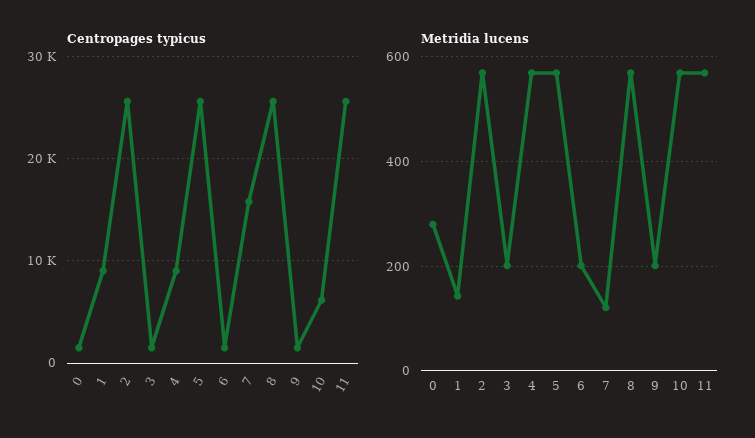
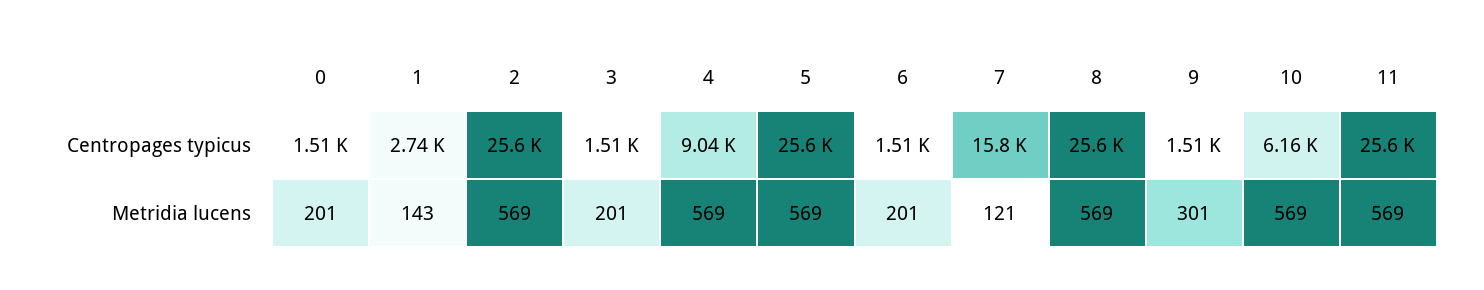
  {
    "Centropages typicus": {
      "0": 1510,
-     "1": 9000,
+     "1": 2740,
      "2": 25600,
      "3": 1510,
      "4": 9040,
      "5": 25600,
      "6": 1510,
      "7": 15800,
      "8": 25600,
      "9": 1510,
      "10": 6160,
      "11": 25600
    },
    "Metridia lucens": {
-     "0": 280,
+     "0": 201,
      "1": 143,
      "2": 569,
      "3": 201,
      "4": 569,
      "5": 569,
      "6": 201,
      "7": 121,
      "8": 569,
-     "9": 200,
+     "9": 301,
      "10": 569,
      "11": 569
    }
  }

